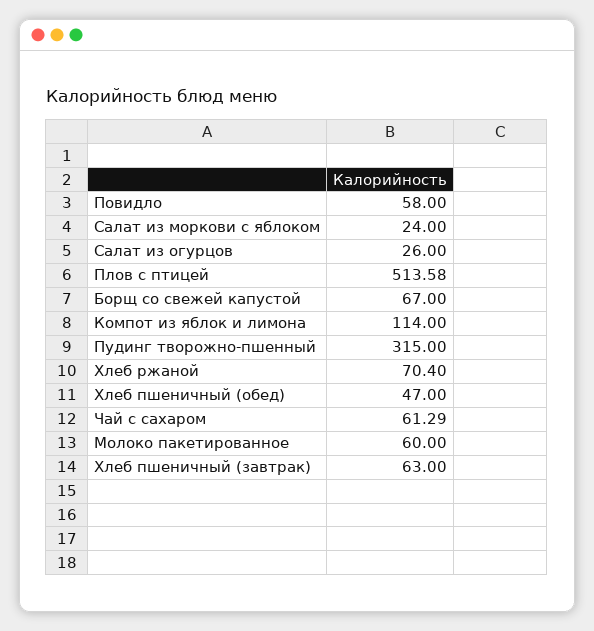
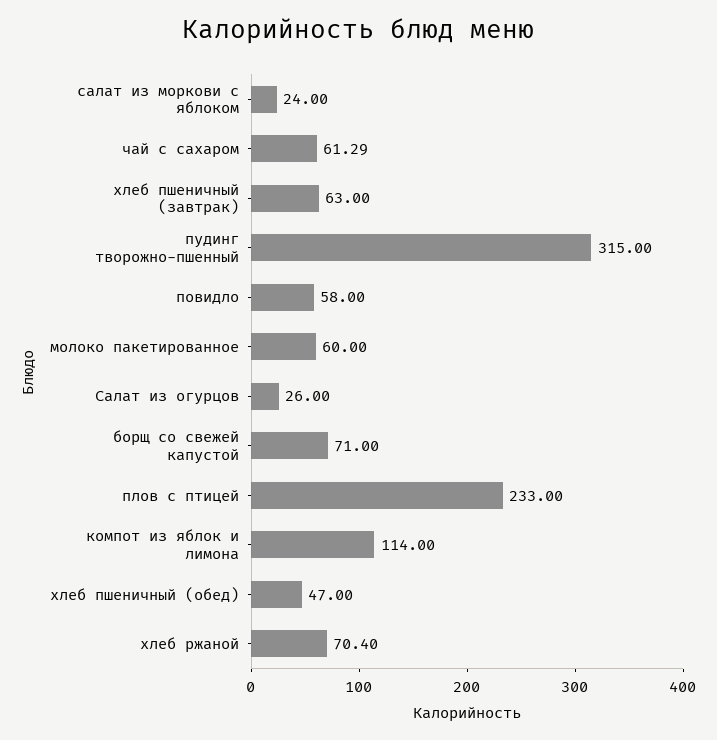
  {
    "Повидло": 58,
    "Салат из моркови с яблоком": 24,
    "Салат из огурцов": 26,
-   "Плов с птицей": 513.58,
+   "Плов с птицей": 233,
-   "Борщ со свежей капустой": 67,
+   "Борщ со свежей капустой": 71,
    "Компот из яблок и лимона": 114,
    "Пудинг творожно-пшенный": 315,
    "Хлеб ржаной": 70.4,
    "Хлеб пшеничный (обед)": 47,
    "Чай с сахаром": 61.29,
    "Молоко пакетированное": 60,
    "Хлеб пшеничный (завтрак)": 63
  }

